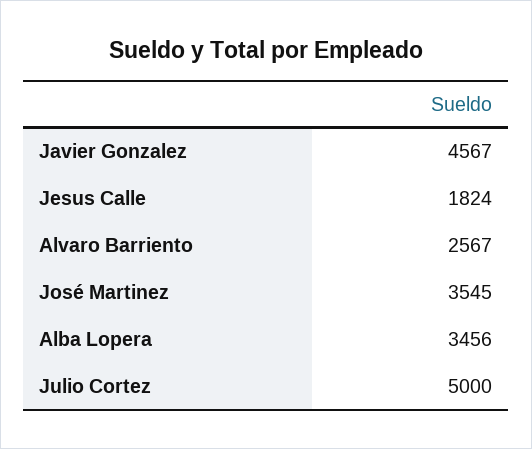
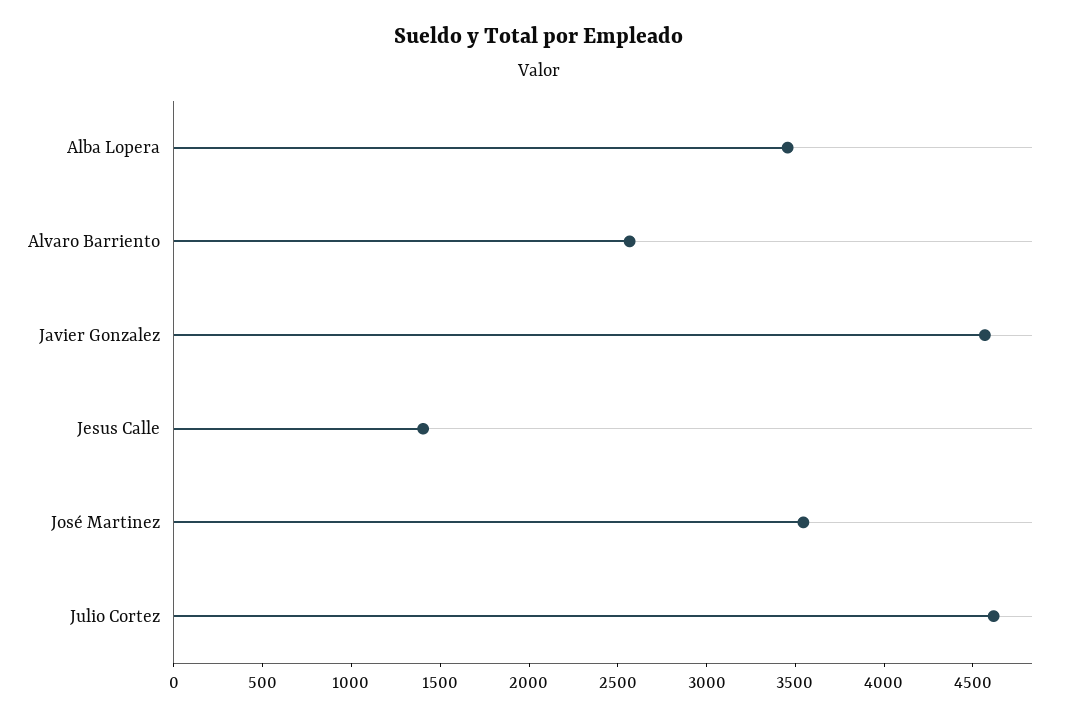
  {
    "Javier Gonzalez": 4567,
-   "Jesus Calle": 1824,
+   "Jesus Calle": 1400,
    "Alvaro Barriento": 2567,
    "José Martinez": 3545,
    "Alba Lopera": 3456,
-   "Julio Cortez": 5000
+   "Julio Cortez": 4600
  }

